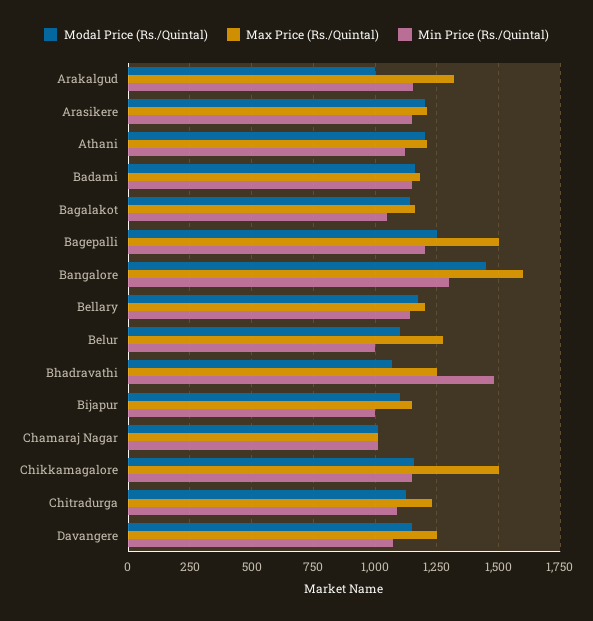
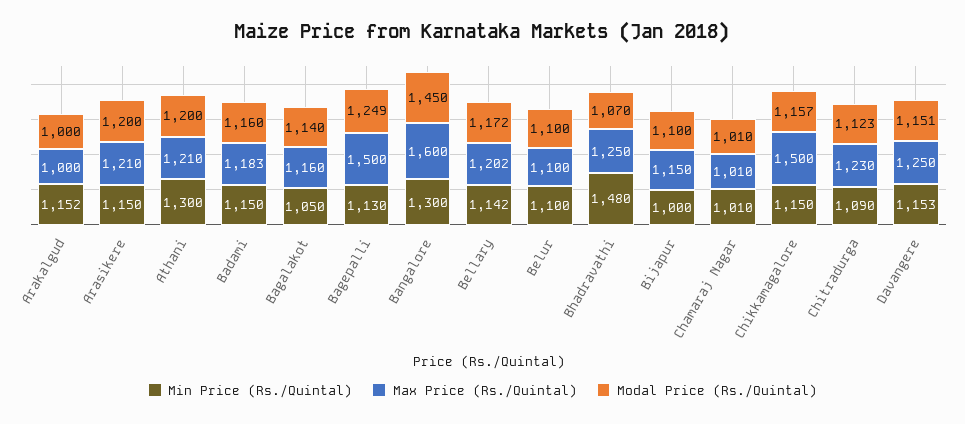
  {
    "Modal Price (Rs./Quintal)": {
      "Arakalgud": 1000,
      "Arasikere": 1200,
      "Athani": 1200,
      "Badami": 1160,
      "Bagalakot": 1140,
      "Bagepalli": 1249,
      "Bangalore": 1450,
      "Bellary": 1172,
      "Belur": 1100,
      "Bhadravathi": 1070,
      "Bijapur": 1100,
      "Chamaraj Nagar": 1010,
      "Chikkamagalore": 1157,
      "Chitradurga": 1123,
      "Davangere": 1151
    },
    "Max Price (Rs./Quintal)": {
-     "Arakalgud": 1325,
+     "Arakalgud": 1000,
      "Arasikere": 1210,
      "Athani": 1210,
      "Badami": 1183,
      "Bagalakot": 1160,
      "Bagepalli": 1500,
      "Bangalore": 1600,
      "Bellary": 1202,
-     "Belur": 1275,
+     "Belur": 1100,
      "Bhadravathi": 1250,
      "Bijapur": 1150,
      "Chamaraj Nagar": 1010,
      "Chikkamagalore": 1500,
      "Chitradurga": 1230,
      "Davangere": 1250
    },
    "Min Price (Rs./Quintal)": {
      "Arakalgud": 1152,
      "Arasikere": 1150,
-     "Athani": 1125,
+     "Athani": 1300,
      "Badami": 1150,
      "Bagalakot": 1050,
-     "Bagepalli": 1200,
+     "Bagepalli": 1130,
      "Bangalore": 1300,
      "Bellary": 1142,
-     "Belur": 1000,
+     "Belur": 1100,
      "Bhadravathi": 1480,
      "Bijapur": 1000,
      "Chamaraj Nagar": 1010,
      "Chikkamagalore": 1150,
      "Chitradurga": 1090,
-     "Davangere": 1075
+     "Davangere": 1153
    }
  }

